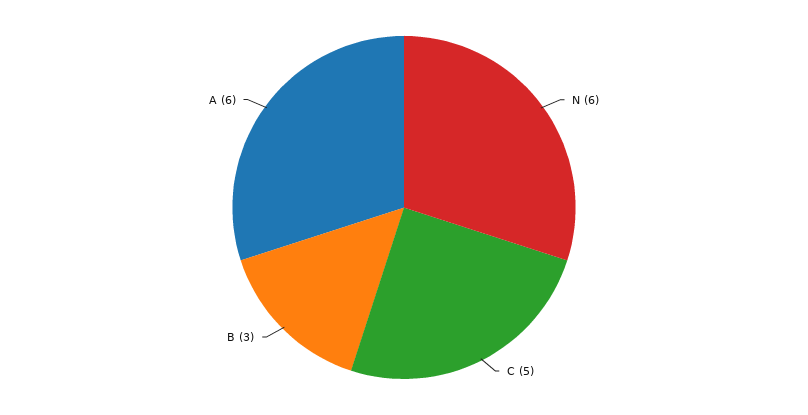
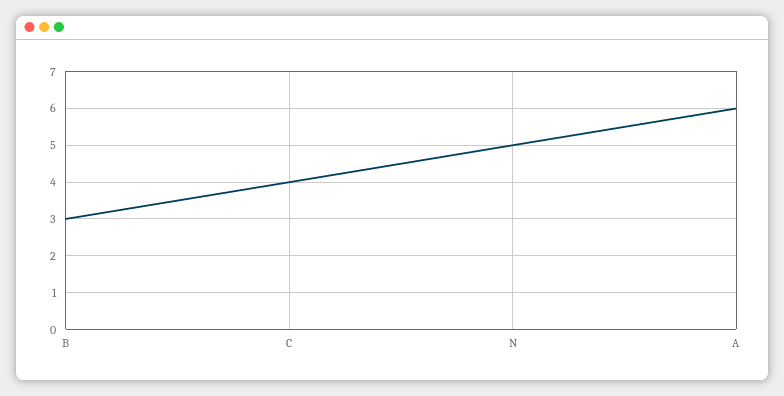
  {
-   "N": 6,
+   "N": 5,
-   "C": 5,
+   "C": 4,
    "B": 3,
    "A": 6
  }

